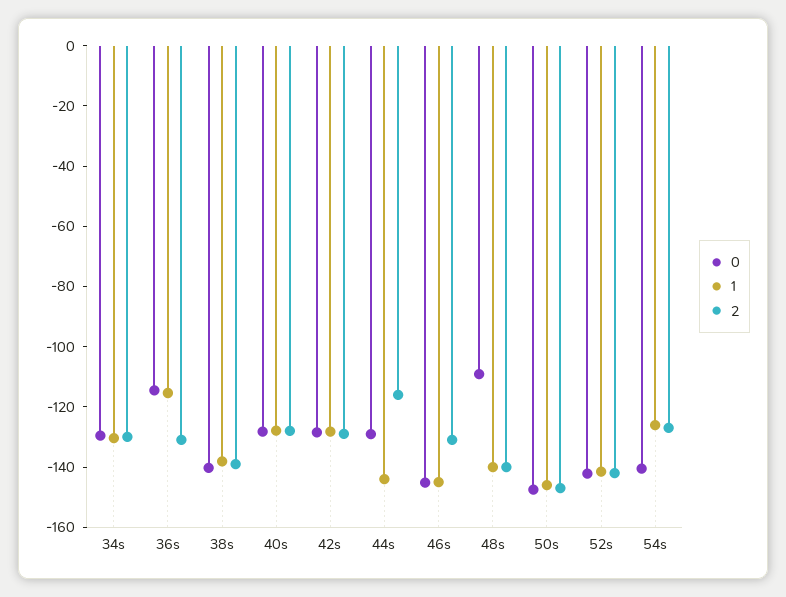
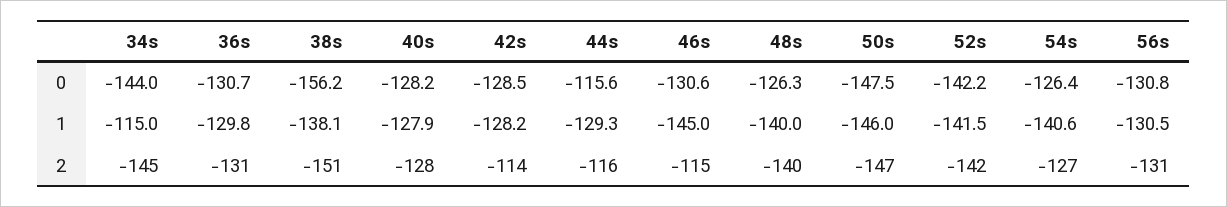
  {
    "0": {
-     "34s": -130,
+     "34s": -144,
-     "36s": -115,
+     "36s": -130.7,
-     "38s": -140,
+     "38s": -156.2,
      "40s": -128.2,
      "42s": -128.5,
-     "44s": -130,
+     "44s": -115.6,
-     "46s": -145,
+     "46s": -130.6,
-     "48s": -110,
+     "48s": -126.3,
      "50s": -147.5,
      "52s": -142.2,
-     "54s": -140
+     "54s": -126.4,
+     "56s": -130.8
    },
    "1": {
-     "34s": -130,
+     "34s": -115,
-     "36s": -115,
+     "36s": -129.8,
      "38s": -138.1,
      "40s": -127.9,
      "42s": -128.2,
-     "44s": -145,
+     "44s": -129.3,
      "46s": -145,
      "48s": -140,
      "50s": -146,
      "52s": -141.5,
-     "54s": -125
+     "54s": -140.6,
+     "56s": -130.5
    },
    "2": {
-     "34s": -130,
+     "34s": -145,
      "36s": -131,
-     "38s": -140,
+     "38s": -151,
      "40s": -128,
-     "42s": -130,
+     "42s": -114,
      "44s": -116,
-     "46s": -130,
+     "46s": -115,
      "48s": -140,
      "50s": -147,
      "52s": -142,
-     "54s": -127
+     "54s": -127,
+     "56s": -131
    }
  }

